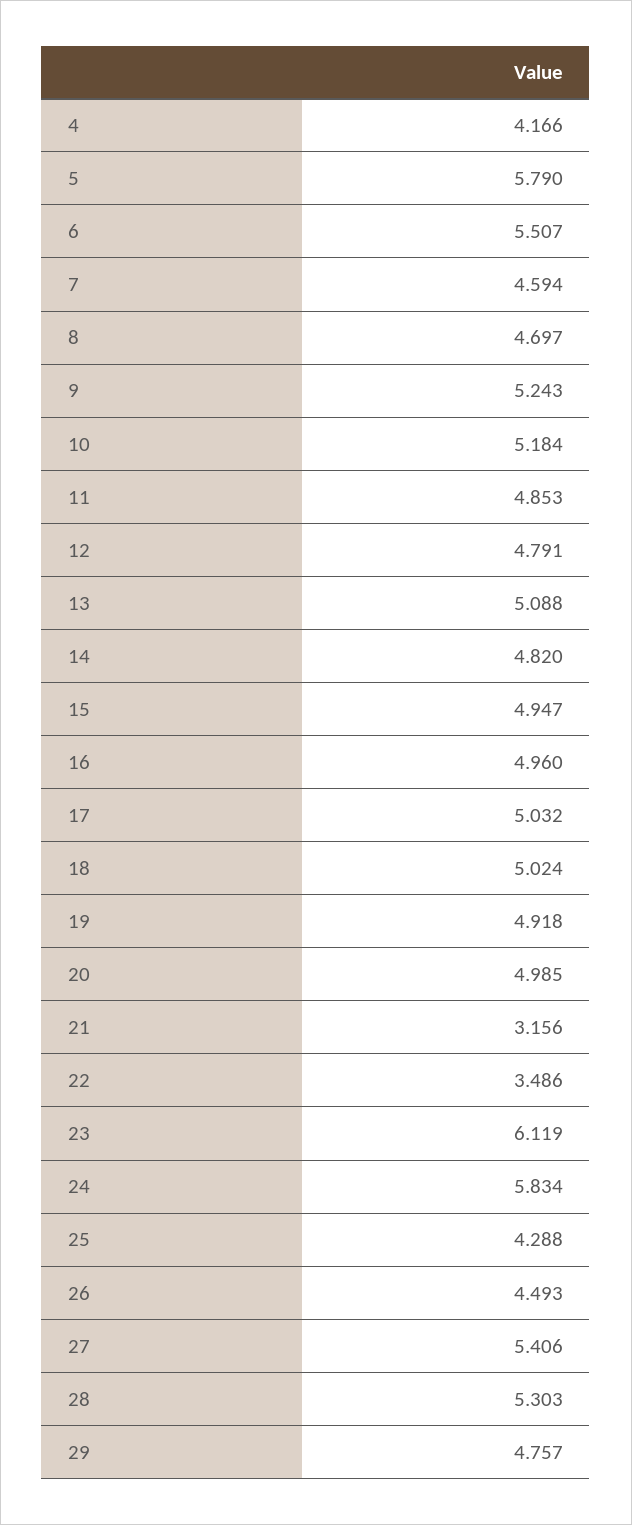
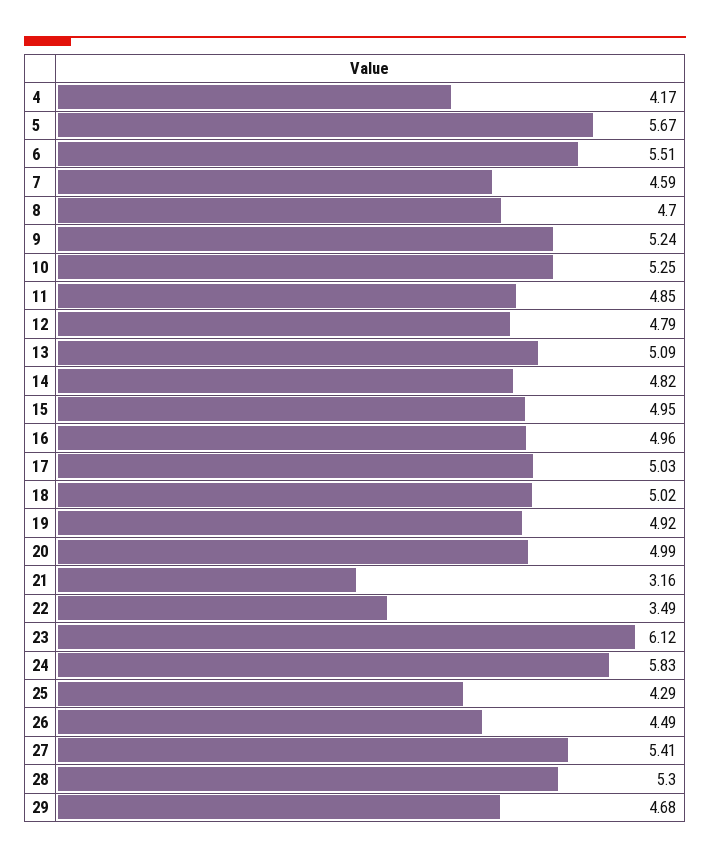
  {
    "4": 4.166,
-   "5": 5.79,
+   "5": 5.67,
    "6": 5.507,
    "7": 4.594,
    "8": 4.697,
    "9": 5.243,
-   "10": 5.184,
+   "10": 5.25,
    "11": 4.853,
    "12": 4.791,
    "13": 5.088,
    "14": 4.82,
    "15": 4.947,
    "16": 4.96,
    "17": 5.032,
    "18": 5.024,
    "19": 4.918,
    "20": 4.985,
    "21": 3.156,
    "22": 3.486,
    "23": 6.119,
    "24": 5.834,
    "25": 4.288,
    "26": 4.493,
    "27": 5.406,
    "28": 5.303,
-   "29": 4.757
+   "29": 4.68
  }

